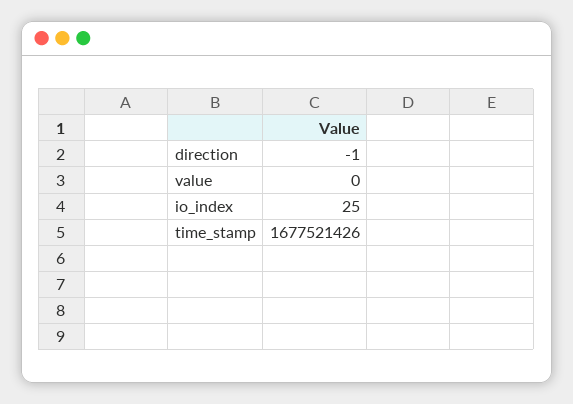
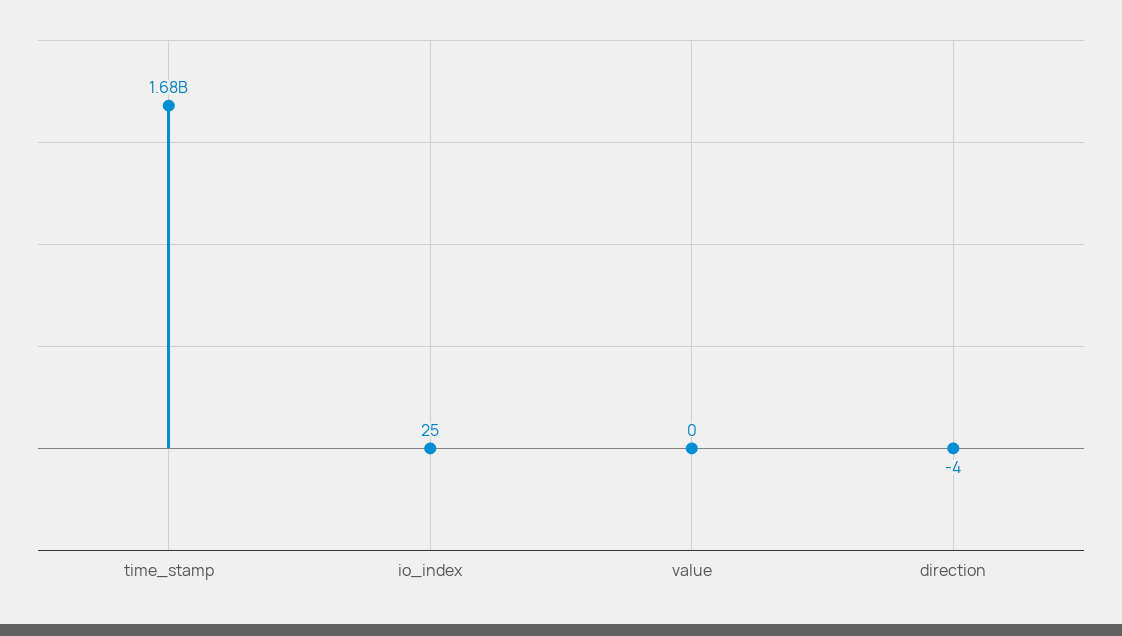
  {
-   "direction": -1,
+   "direction": -4,
    "value": 0,
    "io_index": 25,
    "time_stamp": 1677521426
  }

